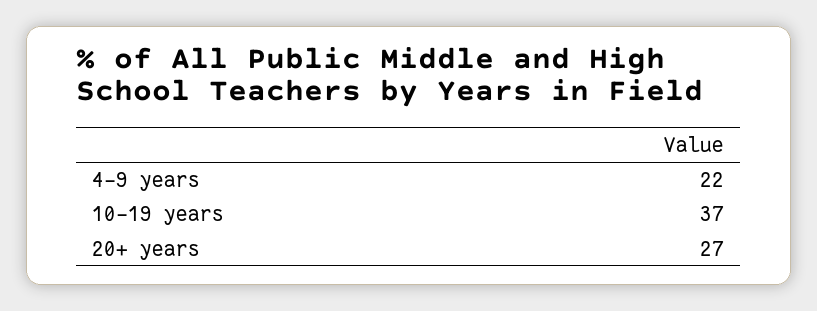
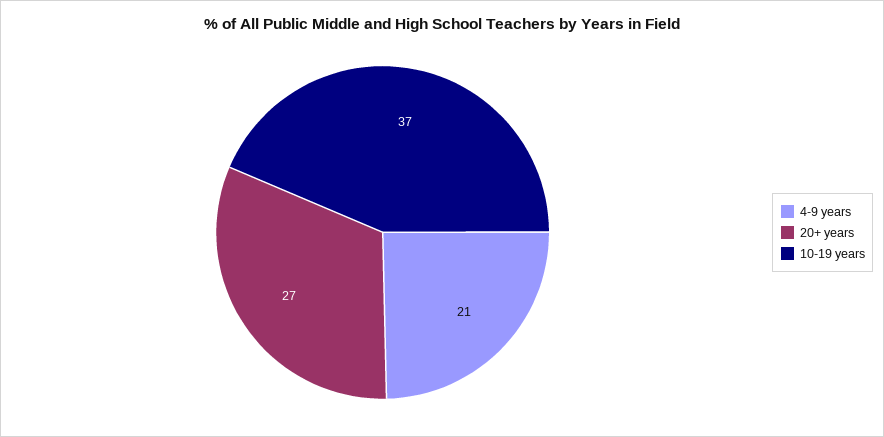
  {
-   "4-9 years": 22,
+   "4-9 years": 21,
    "10-19 years": 37,
    "20+ years": 27
  }

